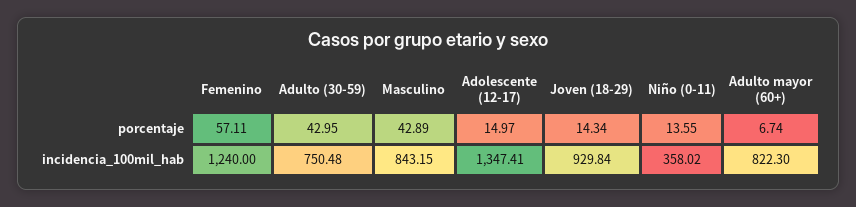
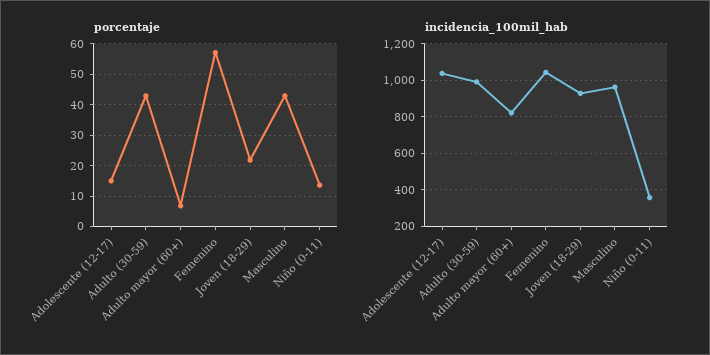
  {
    "porcentaje": {
      "Femenino": 57.11,
      "Adulto (30-59)": 42.95,
      "Masculino": 42.89,
      "Adolescente (12-17)": 14.97,
-     "Joven (18-29)": 14.34,
+     "Joven (18-29)": 22,
      "Niño (0-11)": 13.55,
      "Adulto mayor (60+)": 6.74
    },
    "incidencia_100mil_hab": {
-     "Femenino": 1240,
+     "Femenino": 1050,
-     "Adulto (30-59)": 750.48,
+     "Adulto (30-59)": 1000,
-     "Masculino": 843.15,
+     "Masculino": 950,
-     "Adolescente (12-17)": 1347.41,
+     "Adolescente (12-17)": 1050,
      "Joven (18-29)": 929.84,
      "Niño (0-11)": 358.02,
      "Adulto mayor (60+)": 822.3
    }
  }

